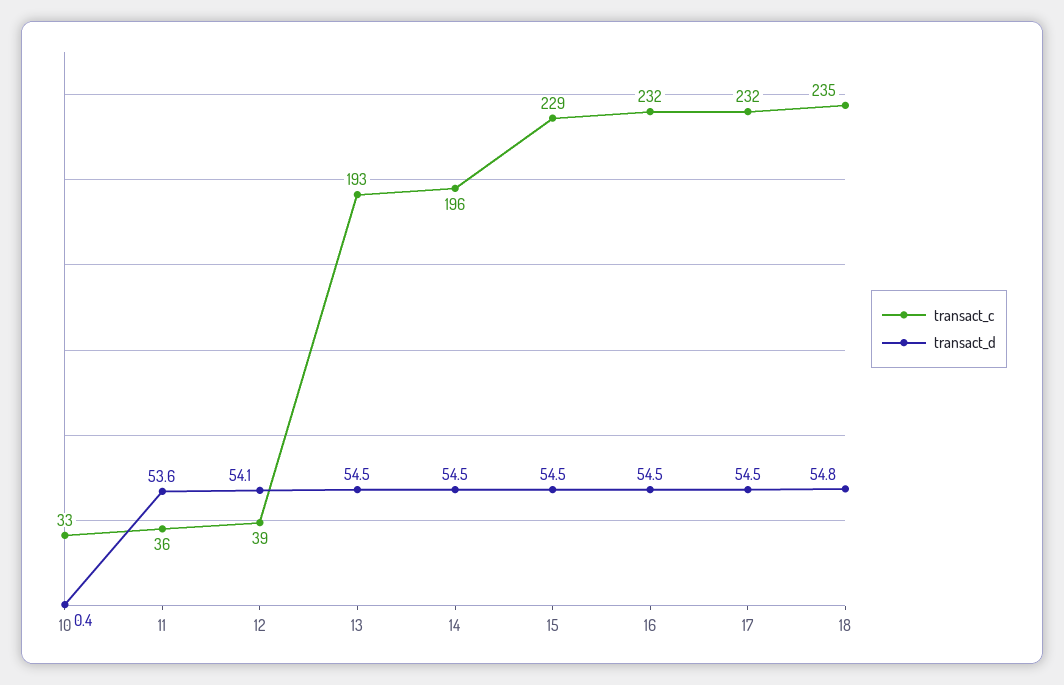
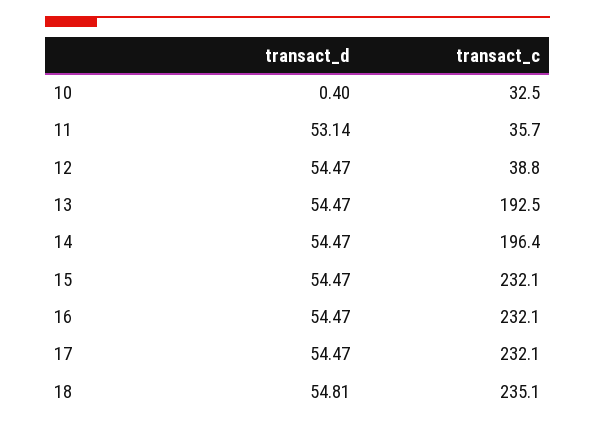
  {
    "transact_c": {
      "10": 32.5,
      "11": 35.7,
      "12": 38.8,
      "13": 192.5,
      "14": 196.4,
-     "15": 229,
+     "15": 232.1,
      "16": 232.1,
      "17": 232.1,
      "18": 235.1
    },
    "transact_d": {
      "10": 0.4,
-     "11": 53.6,
+     "11": 53.14,
-     "12": 54.1,
+     "12": 54.47,
      "13": 54.47,
      "14": 54.47,
      "15": 54.47,
      "16": 54.47,
      "17": 54.47,
      "18": 54.81
    }
  }

